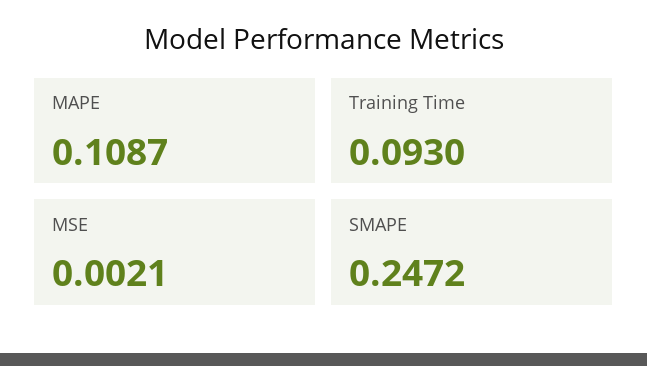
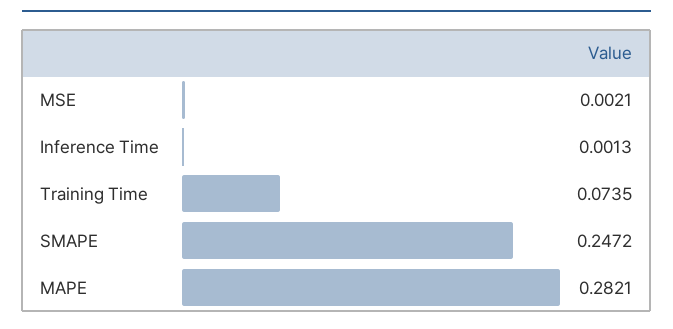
  {
-   "MAPE": 0.1087,
+   "MAPE": 0.2821,
-   "Training Time": 0.093,
+   "Training Time": 0.0735,
    "MSE": 0.0021,
-   "SMAPE": 0.2472
+   "SMAPE": 0.2472,
+   "Inference Time": 0.0013
  }

